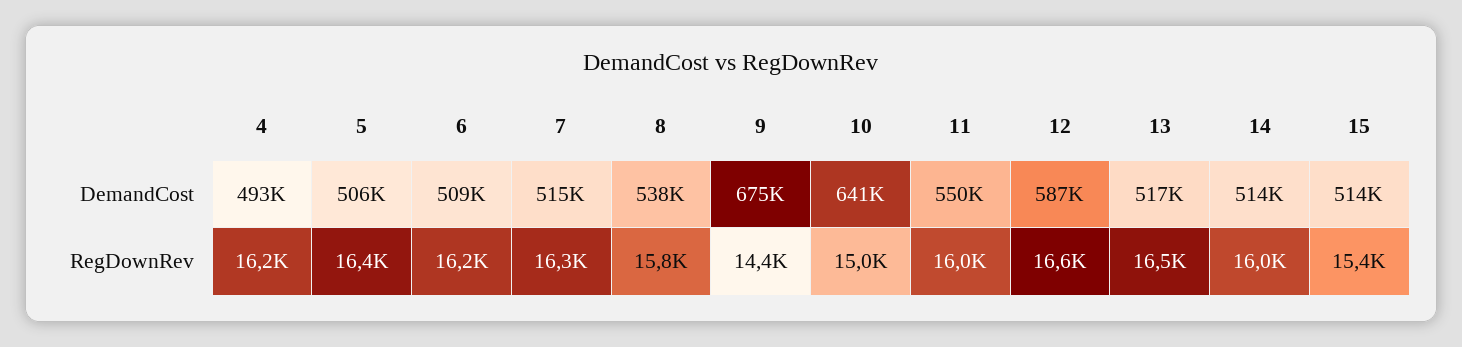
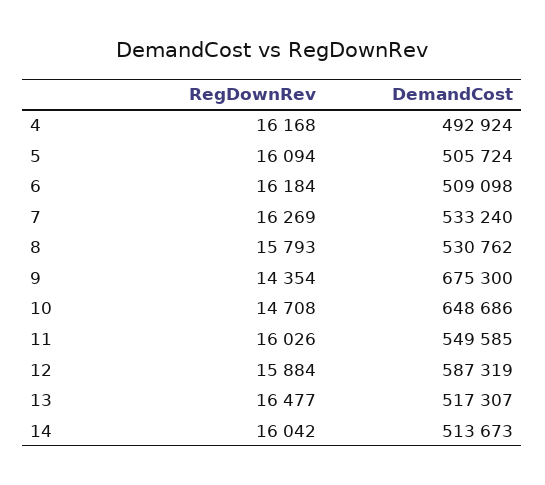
  {
    "4": {
      "DemandCost": 492924,
      "RegDownRev": 16168
    },
    "5": {
      "DemandCost": 505724,
-     "RegDownRev": 16400
+     "RegDownRev": 16094
    },
    "6": {
      "DemandCost": 509098,
      "RegDownRev": 16184
    },
    "7": {
-     "DemandCost": 515000,
+     "DemandCost": 533240,
      "RegDownRev": 16269
    },
    "8": {
-     "DemandCost": 538000,
+     "DemandCost": 530762,
      "RegDownRev": 15793
    },
    "9": {
      "DemandCost": 675300,
      "RegDownRev": 14354
    },
    "10": {
-     "DemandCost": 641000,
+     "DemandCost": 648686,
-     "RegDownRev": 15000
+     "RegDownRev": 14708
    },
    "11": {
      "DemandCost": 549585,
      "RegDownRev": 16026
    },
    "12": {
      "DemandCost": 587319,
-     "RegDownRev": 16600
+     "RegDownRev": 15884
    },
    "13": {
      "DemandCost": 517307,
      "RegDownRev": 16477
    },
    "14": {
      "DemandCost": 513673,
      "RegDownRev": 16042
-   },
+   }
-   "15": {
-     "DemandCost": 514000,
-     "RegDownRev": 15400
-   }
  }

